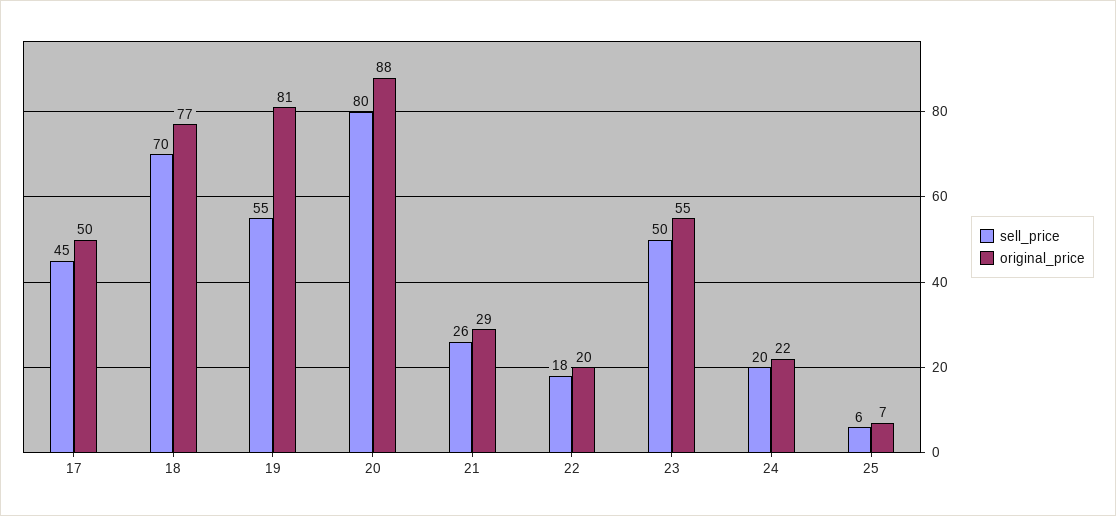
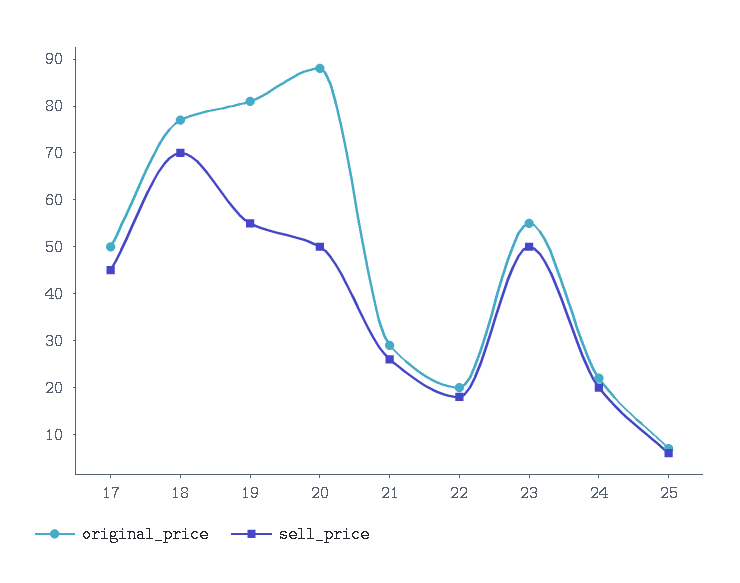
  {
    "sell_price": {
      "17": 45,
      "18": 70,
      "19": 55,
-     "20": 80,
+     "20": 50,
      "21": 26,
      "22": 18,
      "23": 50,
      "24": 20,
      "25": 6
    },
    "original_price": {
      "17": 50,
      "18": 77,
      "19": 81,
      "20": 88,
      "21": 29,
      "22": 20,
      "23": 55,
      "24": 22,
      "25": 7
    }
  }

